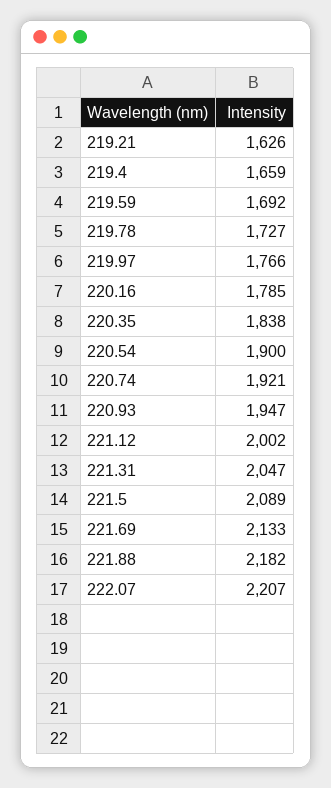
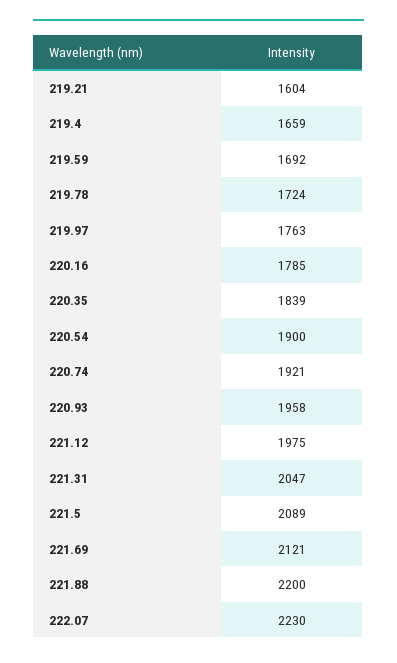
  {
-   "219.21": 1626,
+   "219.21": 1604,
    "219.4": 1659,
    "219.59": 1692,
-   "219.78": 1727,
+   "219.78": 1724,
-   "219.97": 1766,
+   "219.97": 1763,
    "220.16": 1785,
-   "220.35": 1838,
+   "220.35": 1839,
    "220.54": 1900,
    "220.74": 1921,
-   "220.93": 1947,
+   "220.93": 1958,
-   "221.12": 2002,
+   "221.12": 1975,
    "221.31": 2047,
    "221.5": 2089,
-   "221.69": 2133,
+   "221.69": 2121,
-   "221.88": 2182,
+   "221.88": 2200,
-   "222.07": 2207
+   "222.07": 2230
  }

